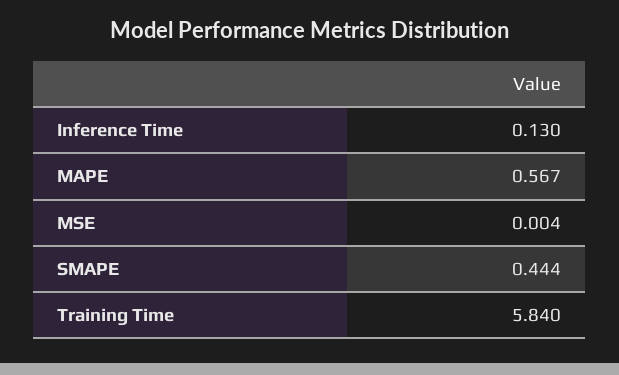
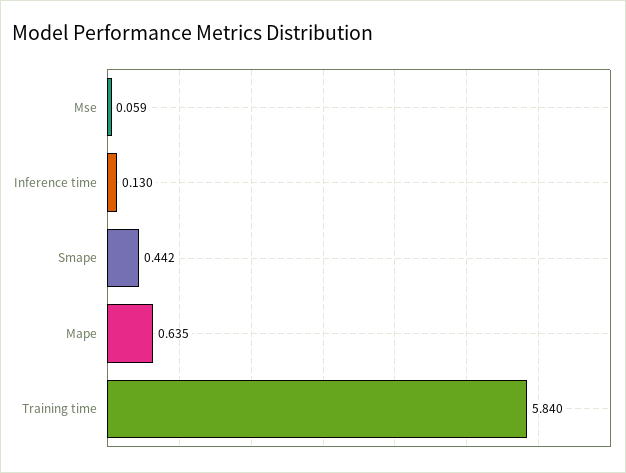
  {
    "Inference Time": 0.13,
-   "MAPE": 0.567,
+   "MAPE": 0.635,
-   "MSE": 0.004,
+   "MSE": 0.059,
-   "SMAPE": 0.444,
+   "SMAPE": 0.442,
    "Training Time": 5.84
  }

